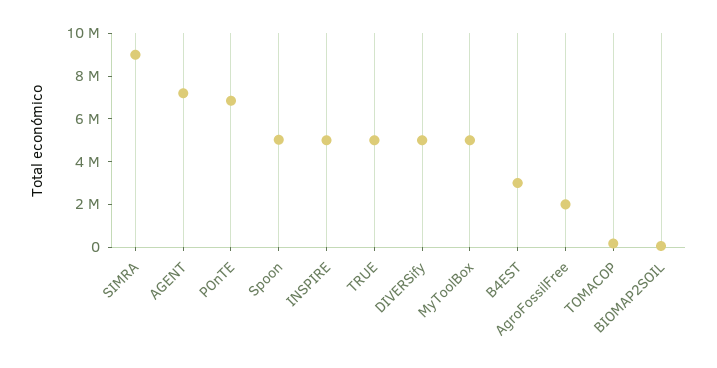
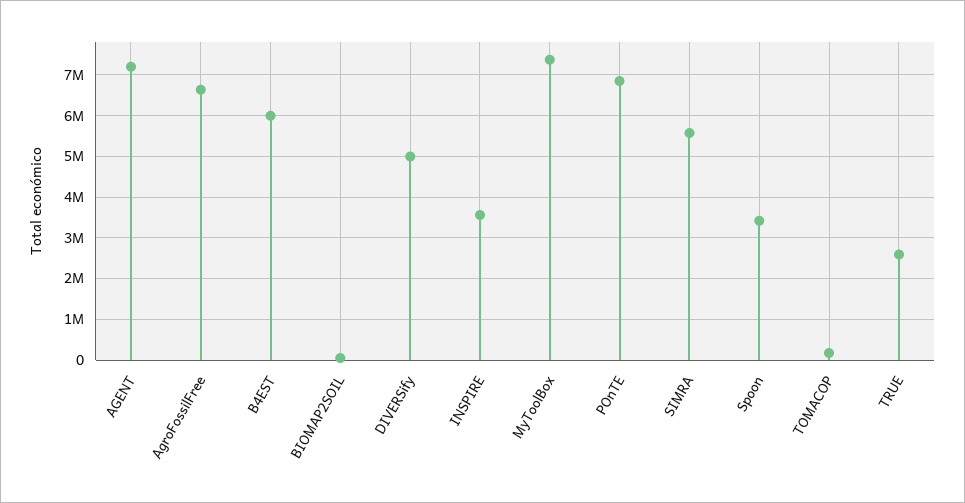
  {
-   "SIMRA": 9000000,
+   "SIMRA": 5600000,
    "AGENT": 7200000,
    "POnTE": 6800000,
-   "Spoon": 5000000,
+   "Spoon": 3400000,
-   "INSPIRE": 5000000,
+   "INSPIRE": 3600000,
-   "TRUE": 5000000,
+   "TRUE": 2600000,
    "DIVERSify": 5000000,
-   "MyToolBox": 5000000,
+   "MyToolBox": 7400000,
-   "B4EST": 3000000,
+   "B4EST": 6000000,
-   "AgroFossilFree": 2000000,
+   "AgroFossilFree": 6600000,
    "TOMACOP": 200000,
    "BIOMAP2SOIL": 0
  }

